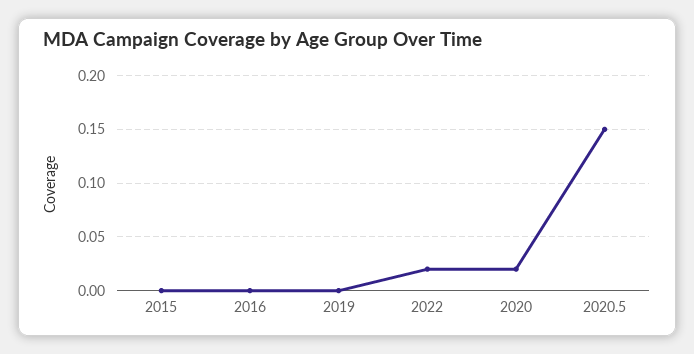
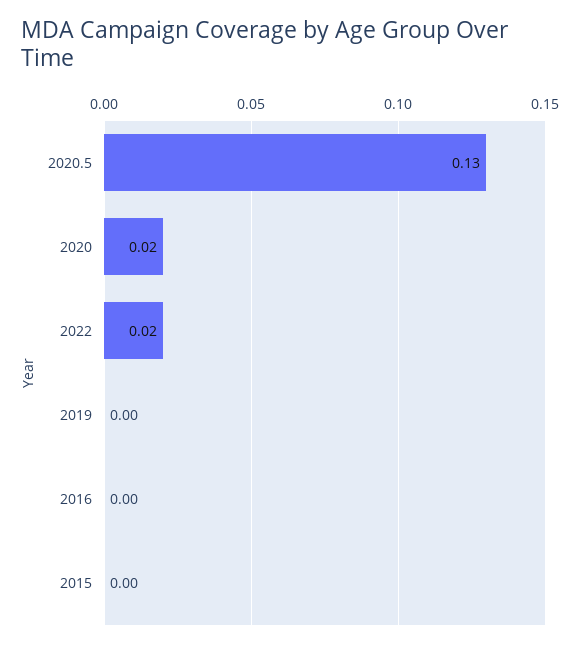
  {
    "2015": 0,
    "2016": 0,
    "2019": 0,
    "2022": 0.02,
    "2020": 0.02,
-   "2020.5": 0.15
+   "2020.5": 0.13
  }

